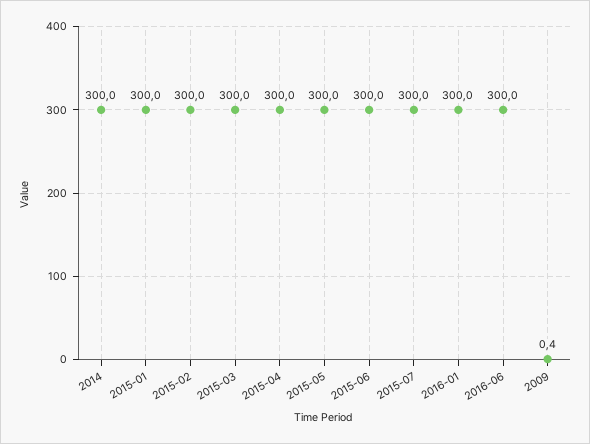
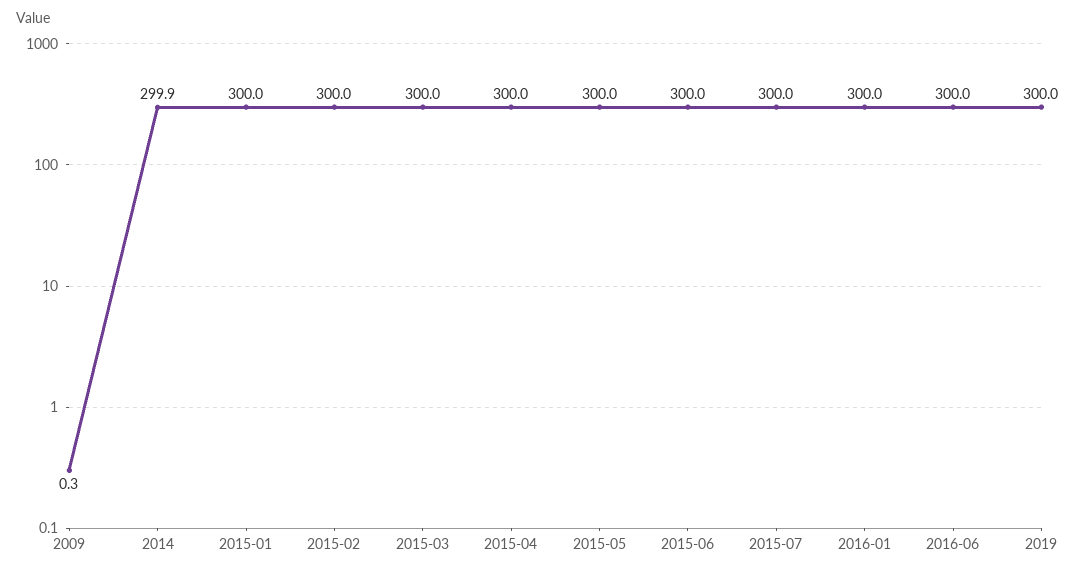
  {
-   "2014": 300,
+   "2014": 299.9,
    "2015-01": 300,
    "2015-02": 300,
    "2015-03": 300,
    "2015-04": 300,
    "2015-05": 300,
    "2015-06": 300,
    "2015-07": 300,
    "2016-01": 300,
    "2016-06": 300,
-   "2009": 0.4
+   "2009": 0.3,
+   "2019": 300
  }

